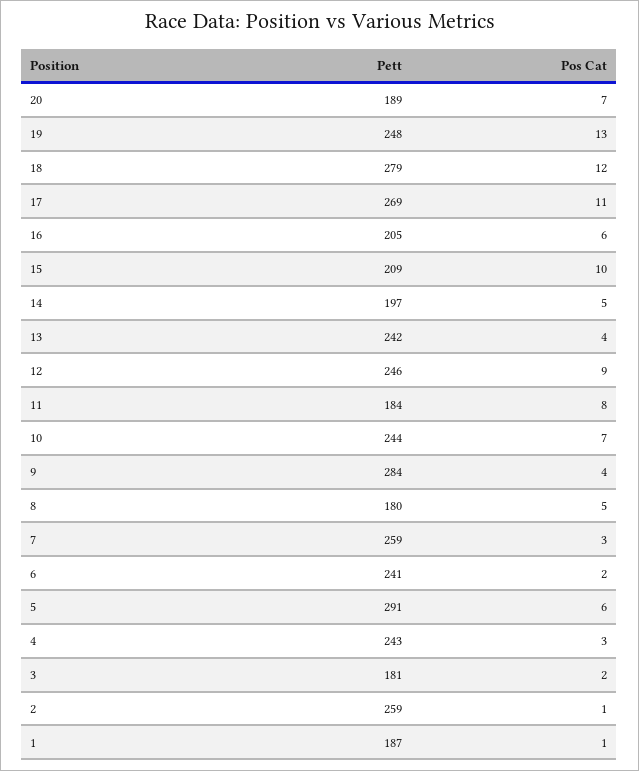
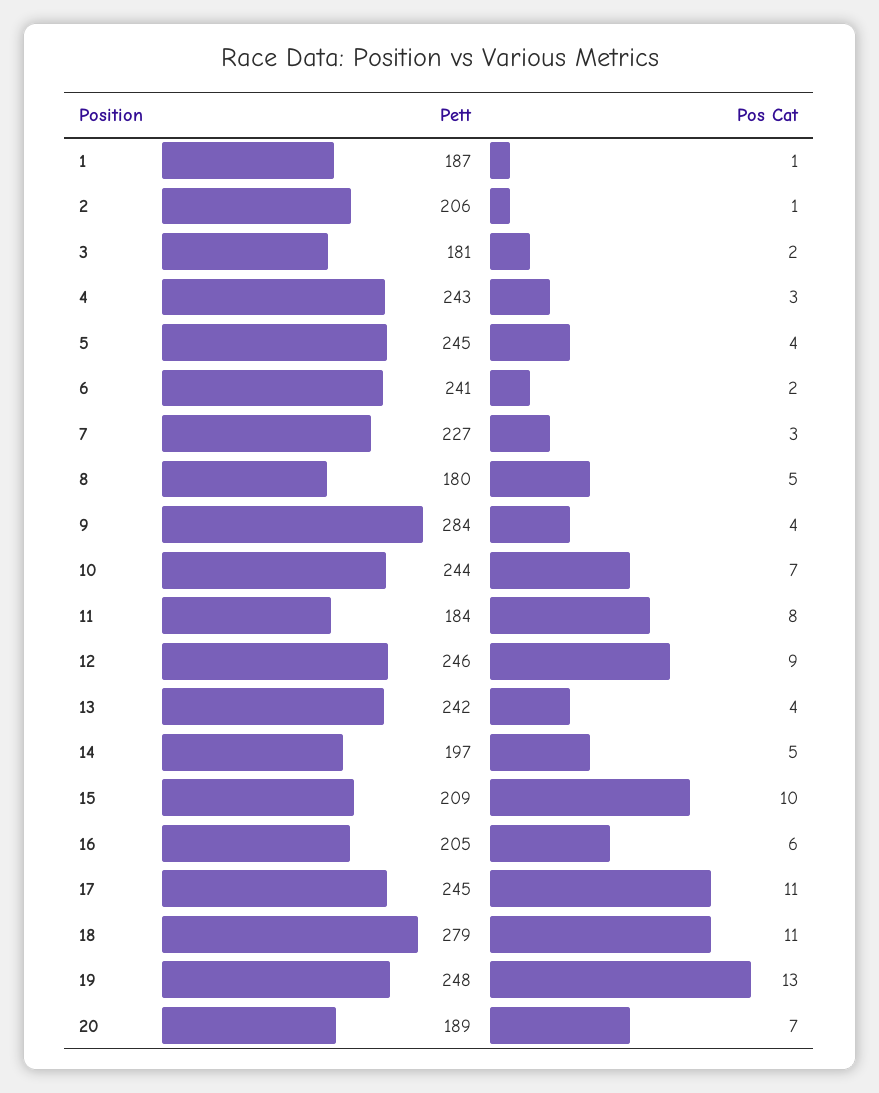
  {
    "Pett": {
      "20": 189,
      "19": 248,
      "18": 279,
-     "17": 269,
+     "17": 245,
      "16": 205,
      "15": 209,
      "14": 197,
      "13": 242,
      "12": 246,
      "11": 184,
      "10": 244,
      "9": 284,
      "8": 180,
-     "7": 259,
+     "7": 227,
      "6": 241,
-     "5": 291,
+     "5": 245,
      "4": 243,
      "3": 181,
-     "2": 259,
+     "2": 206,
      "1": 187
    },
    "Pos Cat": {
      "20": 7,
      "19": 13,
-     "18": 12,
+     "18": 11,
      "17": 11,
      "16": 6,
      "15": 10,
      "14": 5,
      "13": 4,
      "12": 9,
      "11": 8,
      "10": 7,
      "9": 4,
      "8": 5,
      "7": 3,
      "6": 2,
-     "5": 6,
+     "5": 4,
      "4": 3,
      "3": 2,
      "2": 1,
      "1": 1
    }
  }

